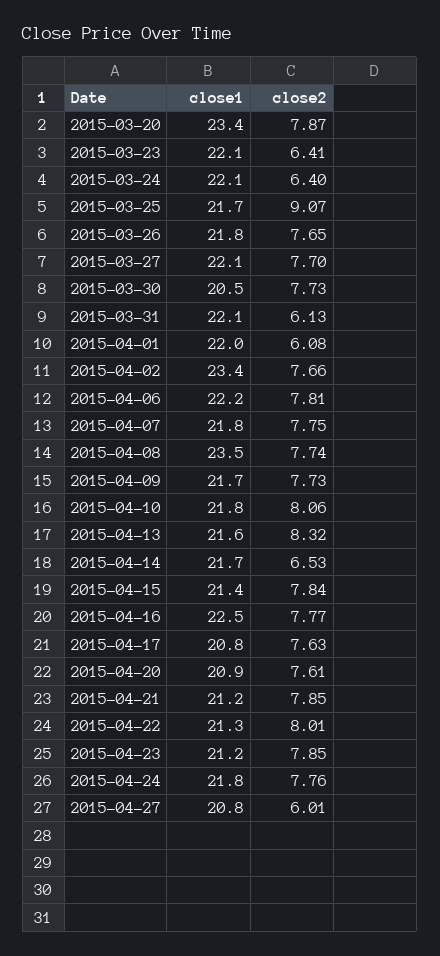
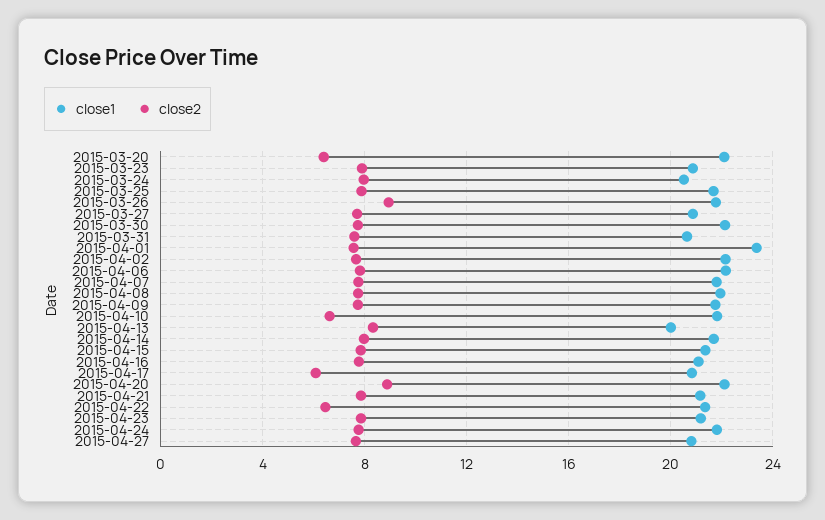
  {
    "close1": {
-     "2015-03-20": 23.4,
+     "2015-03-20": 22,
-     "2015-03-23": 22.1,
+     "2015-03-23": 21,
-     "2015-03-24": 22.1,
+     "2015-03-24": 20.5,
      "2015-03-25": 21.7,
      "2015-03-26": 21.8,
-     "2015-03-27": 22.1,
+     "2015-03-27": 21,
-     "2015-03-30": 20.5,
+     "2015-03-30": 22,
-     "2015-03-31": 22.1,
+     "2015-03-31": 20.5,
-     "2015-04-01": 22,
+     "2015-04-01": 23.5,
-     "2015-04-02": 23.4,
+     "2015-04-02": 22,
      "2015-04-06": 22.2,
      "2015-04-07": 21.8,
-     "2015-04-08": 23.5,
+     "2015-04-08": 22,
      "2015-04-09": 21.7,
      "2015-04-10": 21.8,
-     "2015-04-13": 21.6,
+     "2015-04-13": 20,
      "2015-04-14": 21.7,
      "2015-04-15": 21.4,
-     "2015-04-16": 22.5,
+     "2015-04-16": 21,
      "2015-04-17": 20.8,
-     "2015-04-20": 20.9,
+     "2015-04-20": 22,
      "2015-04-21": 21.2,
      "2015-04-22": 21.3,
      "2015-04-23": 21.2,
      "2015-04-24": 21.8,
      "2015-04-27": 20.8
    },
    "close2": {
-     "2015-03-20": 7.87,
+     "2015-03-20": 6.5,
-     "2015-03-23": 6.41,
+     "2015-03-23": 8,
-     "2015-03-24": 6.4,
+     "2015-03-24": 8,
-     "2015-03-25": 9.07,
+     "2015-03-25": 8,
-     "2015-03-26": 7.65,
+     "2015-03-26": 9,
      "2015-03-27": 7.7,
      "2015-03-30": 7.73,
-     "2015-03-31": 6.13,
+     "2015-03-31": 7.5,
-     "2015-04-01": 6.08,
+     "2015-04-01": 7.5,
      "2015-04-02": 7.66,
      "2015-04-06": 7.81,
      "2015-04-07": 7.75,
      "2015-04-08": 7.74,
      "2015-04-09": 7.73,
-     "2015-04-10": 8.06,
+     "2015-04-10": 6.5,
      "2015-04-13": 8.32,
-     "2015-04-14": 6.53,
+     "2015-04-14": 8,
      "2015-04-15": 7.84,
      "2015-04-16": 7.77,
-     "2015-04-17": 7.63,
+     "2015-04-17": 6,
-     "2015-04-20": 7.61,
+     "2015-04-20": 9,
      "2015-04-21": 7.85,
-     "2015-04-22": 8.01,
+     "2015-04-22": 6.5,
      "2015-04-23": 7.85,
      "2015-04-24": 7.76,
-     "2015-04-27": 6.01
+     "2015-04-27": 7.5
    }
  }

